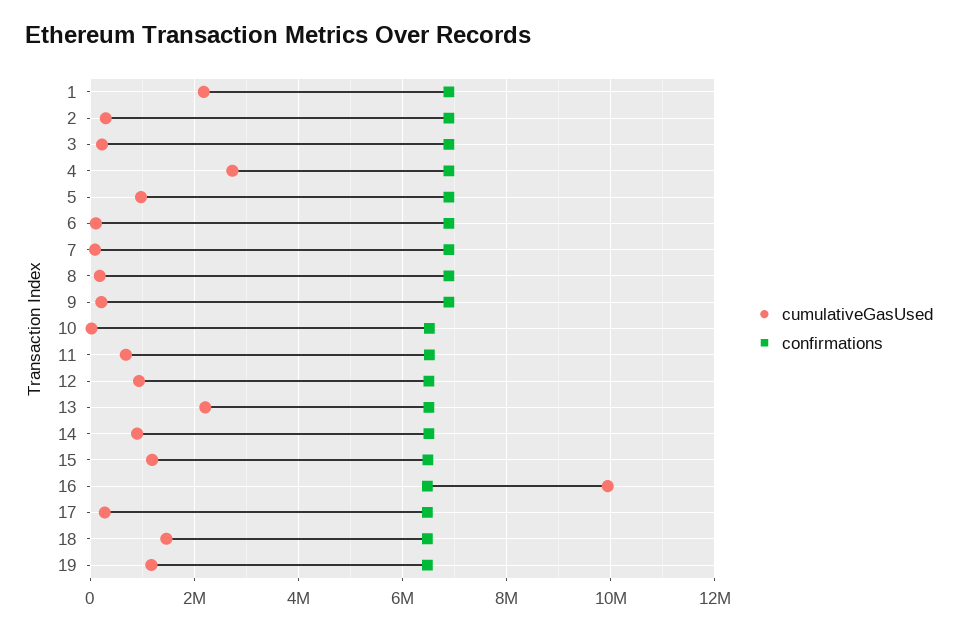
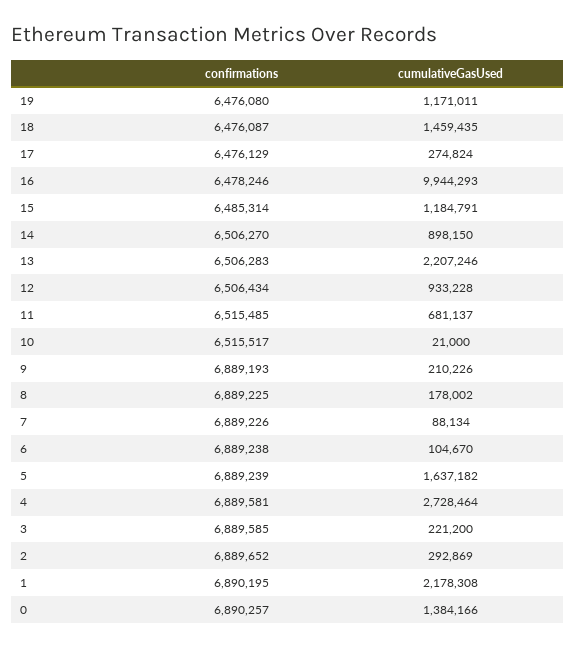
  {
    "cumulativeGasUsed": {
      "1": 2178308,
      "2": 292869,
      "3": 221200,
      "4": 2728464,
-     "5": 1000000,
+     "5": 1637182,
      "6": 104670,
      "7": 88134,
      "8": 178002,
      "9": 210226,
      "10": 21000,
      "11": 681137,
      "12": 933228,
      "13": 2207246,
      "14": 898150,
      "15": 1184791,
      "16": 9944293,
      "17": 274824,
      "18": 1459435,
-     "19": 1171011
+     "19": 1171011,
+     "0": 1384166
    },
    "confirmations": {
      "1": 6890195,
      "2": 6889652,
      "3": 6889585,
      "4": 6889581,
      "5": 6889239,
      "6": 6889238,
      "7": 6889226,
      "8": 6889225,
      "9": 6889193,
      "10": 6515517,
      "11": 6515485,
      "12": 6506434,
      "13": 6506283,
      "14": 6506270,
      "15": 6485314,
      "16": 6478246,
      "17": 6476129,
      "18": 6476087,
-     "19": 6476080
+     "19": 6476080,
+     "0": 6890257
    }
  }

